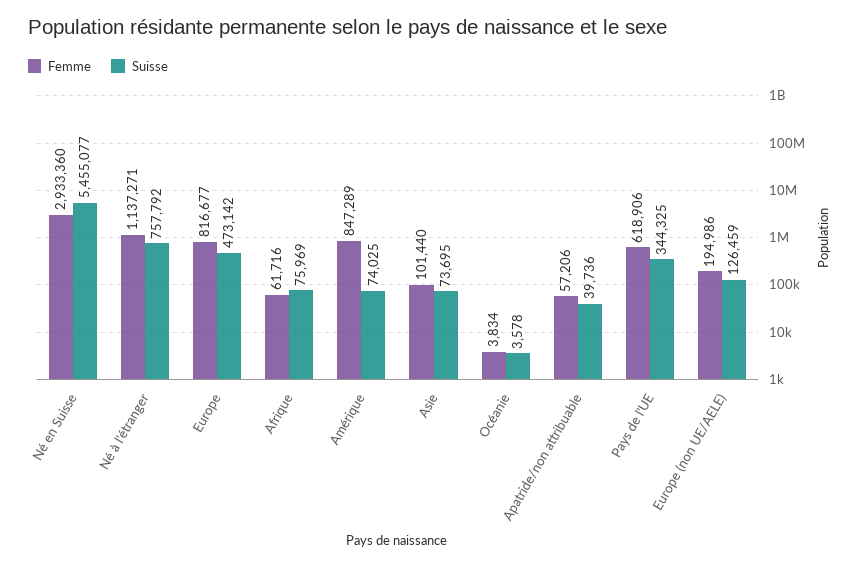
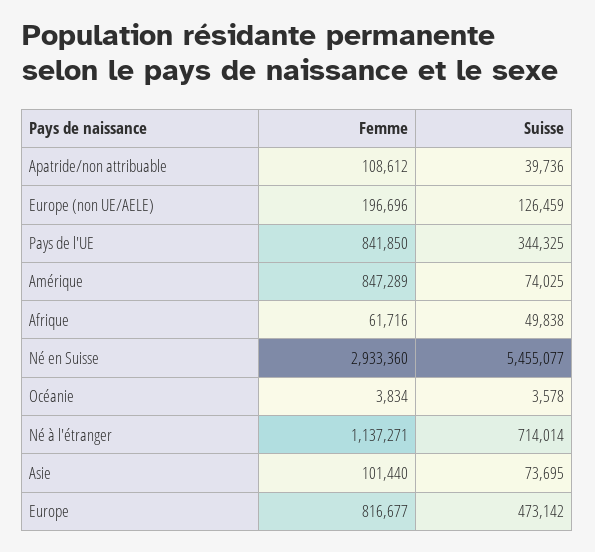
  {
    "Femme": {
      "Né en Suisse": 2933360,
      "Né à l'étranger": 1137271,
      "Europe": 816677,
      "Afrique": 61716,
      "Amérique": 847289,
      "Asie": 101440,
      "Océanie": 3834,
-     "Apatride/non attribuable": 57206,
+     "Apatride/non attribuable": 108612,
-     "Pays de l'UE": 618906,
+     "Pays de l'UE": 841850,
-     "Europe (non UE/AELE)": 194986
+     "Europe (non UE/AELE)": 196696
    },
    "Suisse": {
      "Né en Suisse": 5455077,
-     "Né à l'étranger": 757792,
+     "Né à l'étranger": 714014,
      "Europe": 473142,
-     "Afrique": 75969,
+     "Afrique": 49838,
      "Amérique": 74025,
      "Asie": 73695,
      "Océanie": 3578,
      "Apatride/non attribuable": 39736,
      "Pays de l'UE": 344325,
      "Europe (non UE/AELE)": 126459
    }
  }

